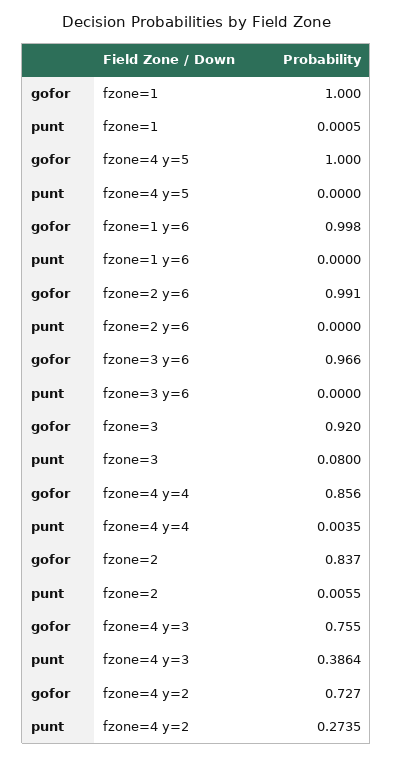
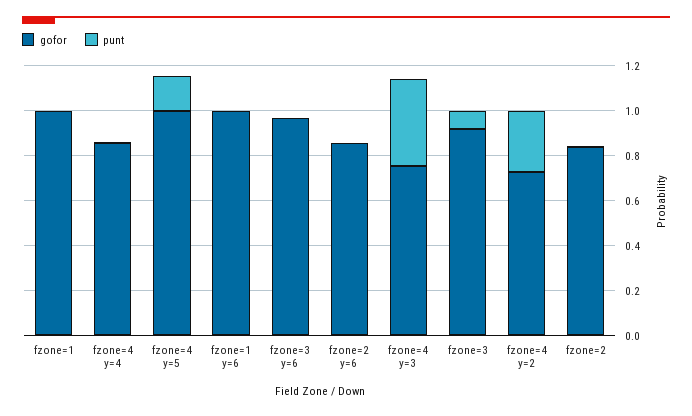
  {
    "gofor": {
      "fzone=1": 1,
      "fzone=4 y=5": 1,
      "fzone=1 y=6": 0.998,
-     "fzone=2 y=6": 0.991,
+     "fzone=2 y=6": 0.85,
      "fzone=3 y=6": 0.966,
      "fzone=3": 0.92,
      "fzone=4 y=4": 0.856,
      "fzone=2": 0.837,
      "fzone=4 y=3": 0.755,
      "fzone=4 y=2": 0.727
    },
    "punt": {
      "fzone=1": 0.0005,
-     "fzone=4 y=5": 0,
+     "fzone=4 y=5": 0.15,
      "fzone=1 y=6": 0,
      "fzone=2 y=6": 0,
      "fzone=3 y=6": 0,
      "fzone=3": 0.08,
      "fzone=4 y=4": 0.0035,
      "fzone=2": 0.0055,
      "fzone=4 y=3": 0.3864,
      "fzone=4 y=2": 0.2735
    }
  }

